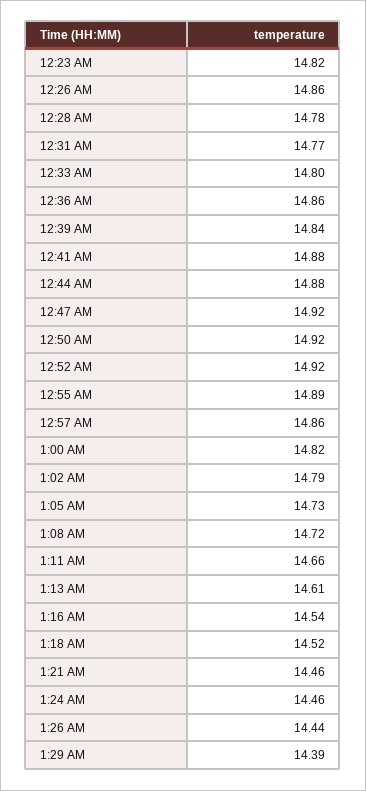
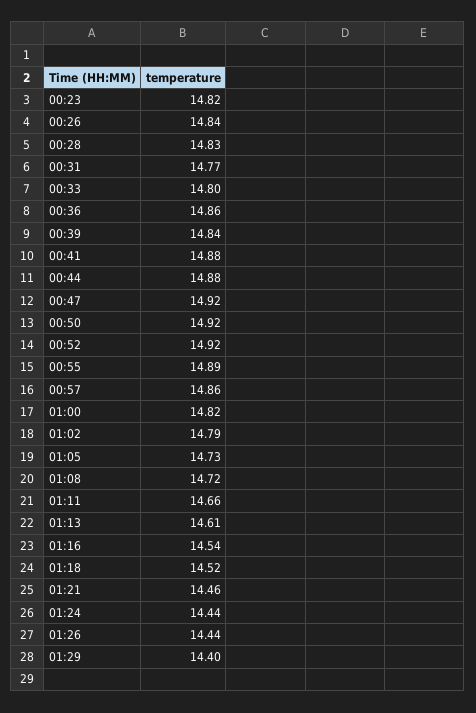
  {
    "12:23 AM": 14.82,
-   "12:26 AM": 14.86,
+   "12:26 AM": 14.84,
-   "12:28 AM": 14.78,
+   "12:28 AM": 14.83,
    "12:31 AM": 14.77,
    "12:33 AM": 14.8,
    "12:36 AM": 14.86,
    "12:39 AM": 14.84,
    "12:41 AM": 14.88,
    "12:44 AM": 14.88,
    "12:47 AM": 14.92,
    "12:50 AM": 14.92,
    "12:52 AM": 14.92,
    "12:55 AM": 14.89,
    "12:57 AM": 14.86,
    "1:00 AM": 14.82,
    "1:02 AM": 14.79,
    "1:05 AM": 14.73,
    "1:08 AM": 14.72,
    "1:11 AM": 14.66,
    "1:13 AM": 14.61,
    "1:16 AM": 14.54,
    "1:18 AM": 14.52,
    "1:21 AM": 14.46,
-   "1:24 AM": 14.46,
+   "1:24 AM": 14.44,
    "1:26 AM": 14.44,
-   "1:29 AM": 14.39
+   "1:29 AM": 14.4
  }

